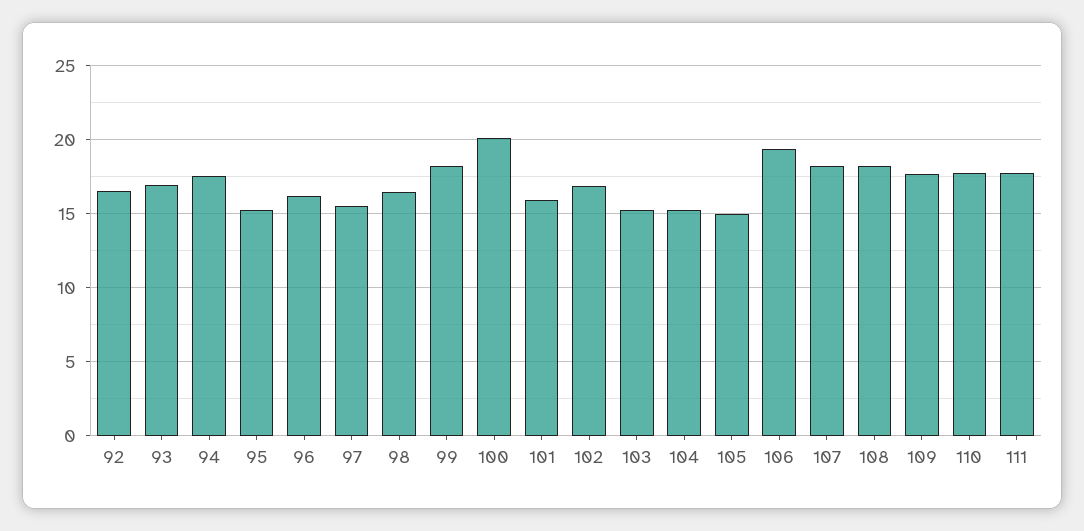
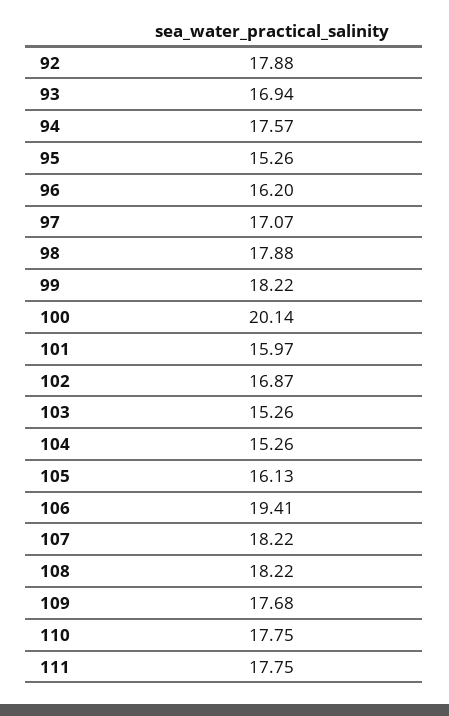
  {
-   "92": 16.5,
+   "92": 17.88,
    "93": 16.94,
    "94": 17.57,
    "95": 15.26,
    "96": 16.2,
-   "97": 15.5,
+   "97": 17.07,
-   "98": 16.5,
+   "98": 17.88,
    "99": 18.22,
    "100": 20.14,
    "101": 15.97,
    "102": 16.87,
    "103": 15.26,
    "104": 15.26,
-   "105": 15,
+   "105": 16.13,
    "106": 19.41,
    "107": 18.22,
    "108": 18.22,
    "109": 17.68,
    "110": 17.75,
    "111": 17.75
  }

